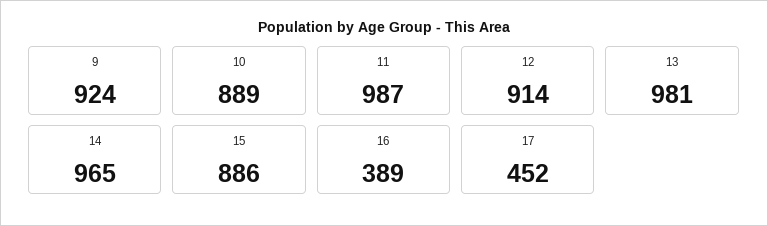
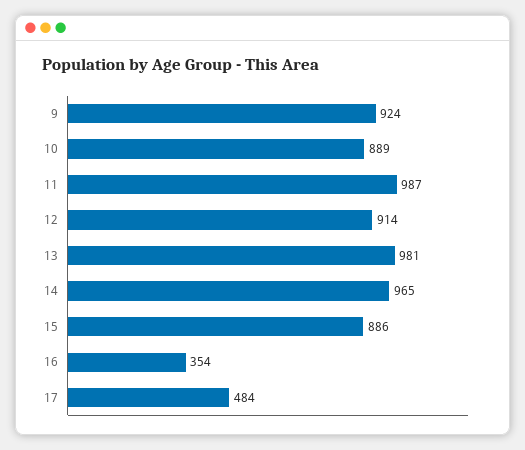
  {
    "9": 924,
    "10": 889,
    "11": 987,
    "12": 914,
    "13": 981,
    "14": 965,
    "15": 886,
-   "16": 389,
+   "16": 354,
-   "17": 452
+   "17": 484
  }

